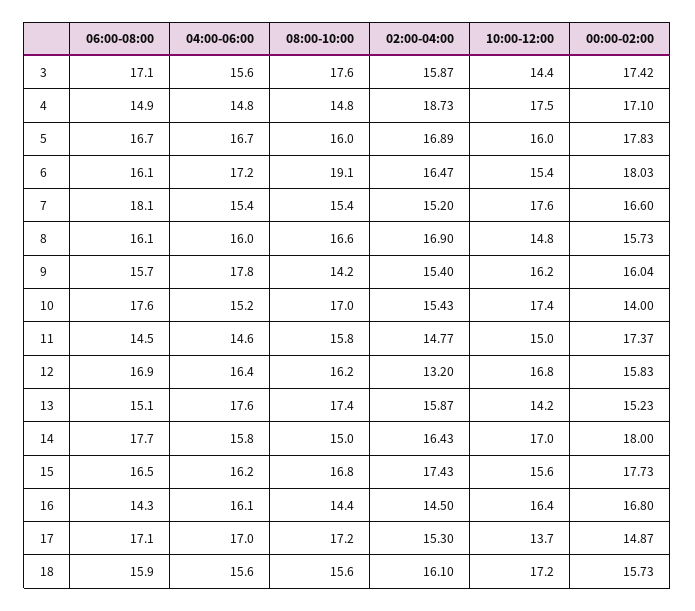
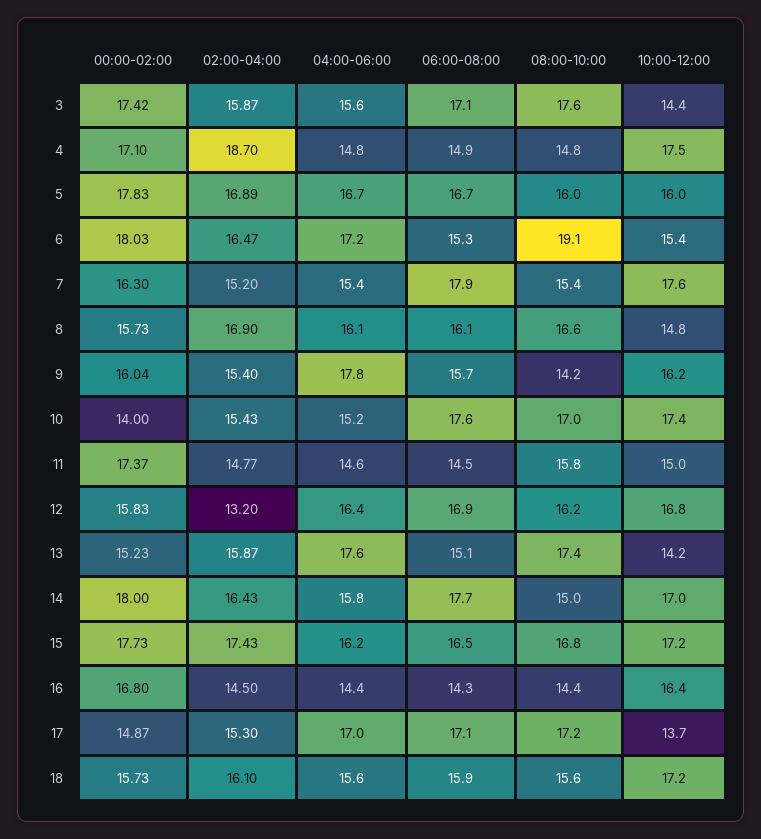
  {
    "06:00-08:00": {
      "3": 17.1,
      "4": 14.9,
      "5": 16.7,
-     "6": 16.1,
+     "6": 15.3,
-     "7": 18.1,
+     "7": 17.9,
      "8": 16.1,
      "9": 15.7,
      "10": 17.6,
      "11": 14.5,
      "12": 16.9,
      "13": 15.1,
      "14": 17.7,
      "15": 16.5,
      "16": 14.3,
      "17": 17.1,
      "18": 15.9
    },
    "04:00-06:00": {
      "3": 15.6,
      "4": 14.8,
      "5": 16.7,
      "6": 17.2,
      "7": 15.4,
-     "8": 16,
+     "8": 16.1,
      "9": 17.8,
      "10": 15.2,
      "11": 14.6,
      "12": 16.4,
      "13": 17.6,
      "14": 15.8,
      "15": 16.2,
-     "16": 16.1,
+     "16": 14.4,
      "17": 17,
      "18": 15.6
    },
    "08:00-10:00": {
      "3": 17.6,
      "4": 14.8,
      "5": 16,
      "6": 19.1,
      "7": 15.4,
      "8": 16.6,
      "9": 14.2,
      "10": 17,
      "11": 15.8,
      "12": 16.2,
      "13": 17.4,
      "14": 15,
      "15": 16.8,
      "16": 14.4,
      "17": 17.2,
      "18": 15.6
    },
    "02:00-04:00": {
      "3": 15.87,
-     "4": 18.73,
+     "4": 18.7,
      "5": 16.89,
      "6": 16.47,
      "7": 15.2,
      "8": 16.9,
      "9": 15.4,
      "10": 15.43,
      "11": 14.77,
      "12": 13.2,
      "13": 15.87,
      "14": 16.43,
      "15": 17.43,
      "16": 14.5,
      "17": 15.3,
      "18": 16.1
    },
    "10:00-12:00": {
      "3": 14.4,
      "4": 17.5,
      "5": 16,
      "6": 15.4,
      "7": 17.6,
      "8": 14.8,
      "9": 16.2,
      "10": 17.4,
      "11": 15,
      "12": 16.8,
      "13": 14.2,
      "14": 17,
-     "15": 15.6,
+     "15": 17.2,
      "16": 16.4,
      "17": 13.7,
      "18": 17.2
    },
    "00:00-02:00": {
      "3": 17.42,
      "4": 17.1,
      "5": 17.83,
      "6": 18.03,
-     "7": 16.6,
+     "7": 16.3,
      "8": 15.73,
      "9": 16.04,
      "10": 14,
      "11": 17.37,
      "12": 15.83,
      "13": 15.23,
      "14": 18,
      "15": 17.73,
      "16": 16.8,
      "17": 14.87,
      "18": 15.73
    }
  }

